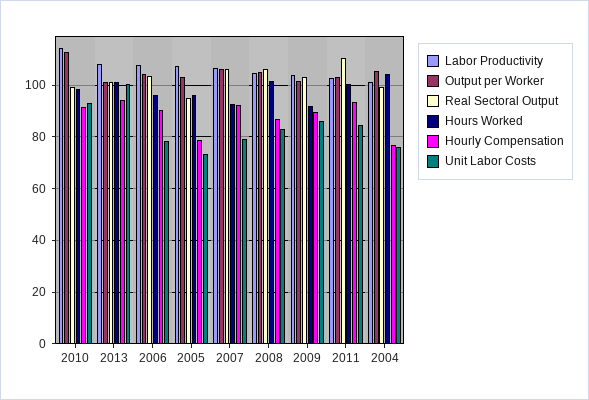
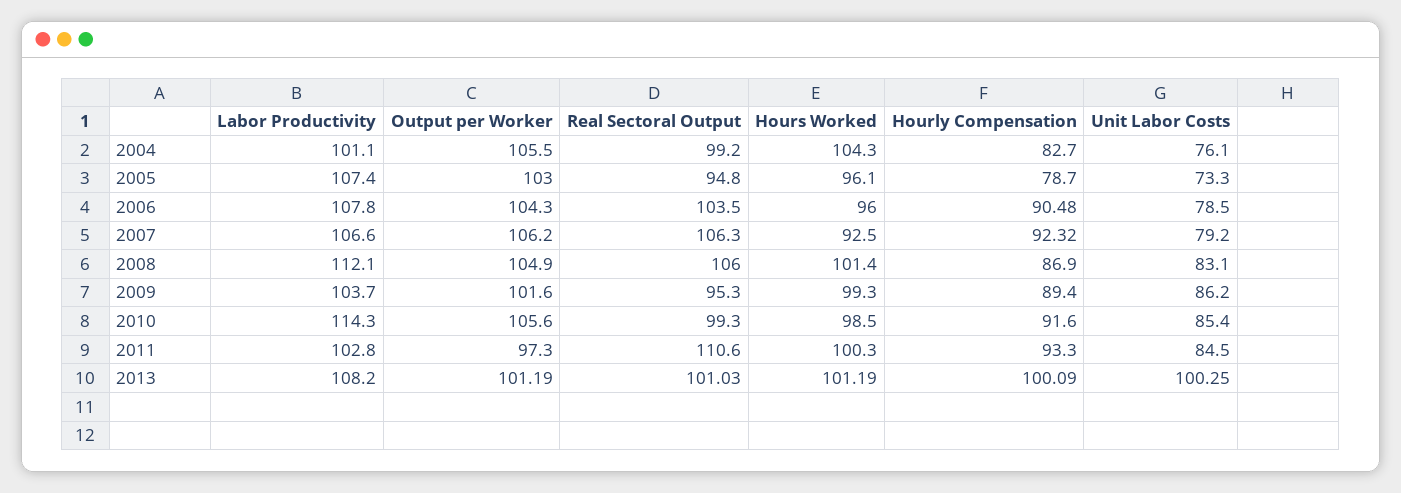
  {
    "Labor Productivity": {
      "2010": 114.3,
      "2013": 108.2,
      "2006": 107.8,
      "2005": 107.4,
      "2007": 106.6,
-     "2008": 105,
+     "2008": 112.1,
      "2009": 103.7,
      "2011": 102.8,
      "2004": 101.1
    },
    "Output per Worker": {
-     "2010": 112.5,
+     "2010": 105.6,
      "2013": 101.19,
      "2006": 104.3,
      "2005": 103,
      "2007": 106.2,
      "2008": 104.9,
      "2009": 101.6,
-     "2011": 102.5,
+     "2011": 97.3,
      "2004": 105.5
    },
    "Real Sectoral Output": {
      "2010": 99.3,
      "2013": 101.03,
      "2006": 103.5,
      "2005": 94.8,
      "2007": 106.3,
      "2008": 106,
-     "2009": 102.5,
+     "2009": 95.3,
      "2011": 110.6,
      "2004": 99.2
    },
    "Hours Worked": {
      "2010": 98.5,
      "2013": 101.19,
      "2006": 96,
      "2005": 96.1,
      "2007": 92.5,
      "2008": 101.4,
-     "2009": 92.5,
+     "2009": 99.3,
      "2011": 100.3,
      "2004": 104.3
    },
    "Hourly Compensation": {
      "2010": 91.6,
-     "2013": 95,
+     "2013": 100.09,
      "2006": 90.48,
      "2005": 78.7,
      "2007": 92.32,
      "2008": 86.9,
      "2009": 89.4,
      "2011": 93.3,
-     "2004": 77.5
+     "2004": 82.7
    },
    "Unit Labor Costs": {
-     "2010": 92.5,
+     "2010": 85.4,
      "2013": 100.25,
      "2006": 78.5,
      "2005": 73.3,
      "2007": 79.2,
      "2008": 83.1,
      "2009": 86.2,
      "2011": 84.5,
      "2004": 76.1
    }
  }

